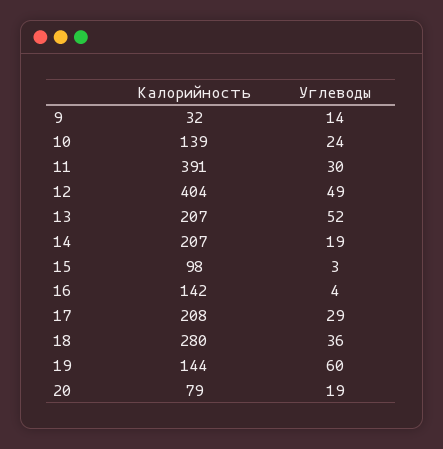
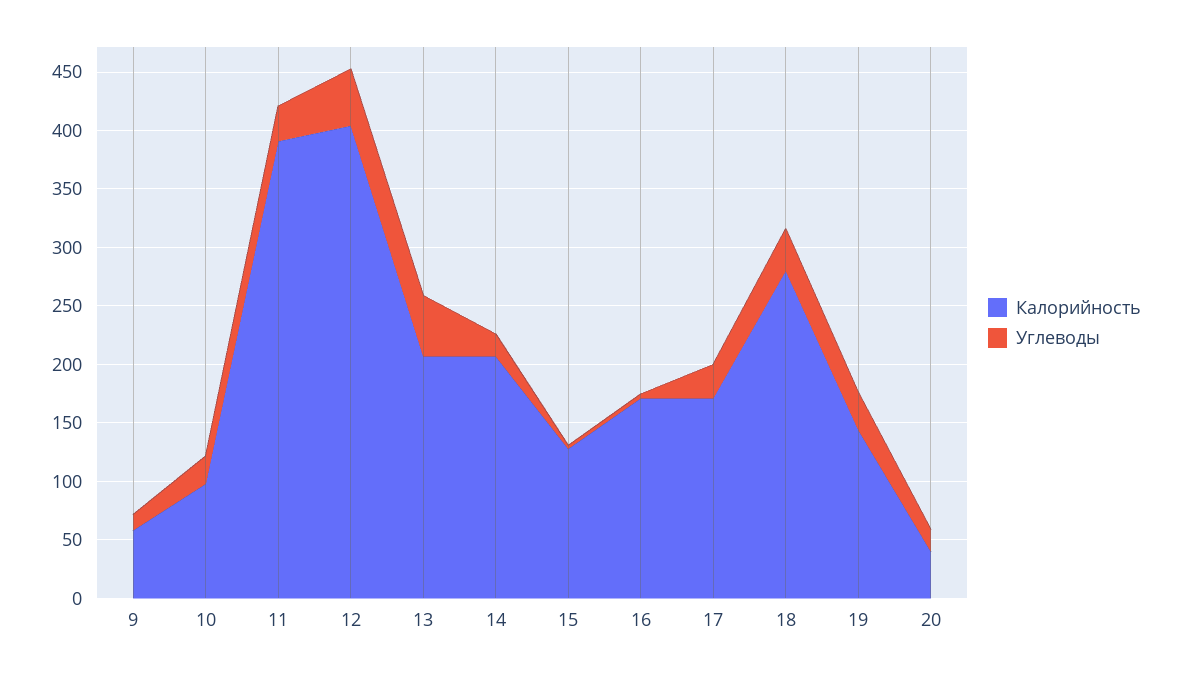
  {
    "Калорийность": {
-     "9": 32,
+     "9": 60,
-     "10": 139,
+     "10": 100,
      "11": 391,
      "12": 404,
      "13": 207,
      "14": 207,
-     "15": 98,
+     "15": 130,
-     "16": 142,
+     "16": 170,
-     "17": 208,
+     "17": 170,
      "18": 280,
      "19": 144,
-     "20": 79
+     "20": 40
    },
    "Углеводы": {
      "9": 14,
      "10": 24,
      "11": 30,
      "12": 49,
      "13": 52,
      "14": 19,
      "15": 3,
      "16": 4,
      "17": 29,
      "18": 36,
-     "19": 60,
+     "19": 30,
      "20": 19
    }
  }

